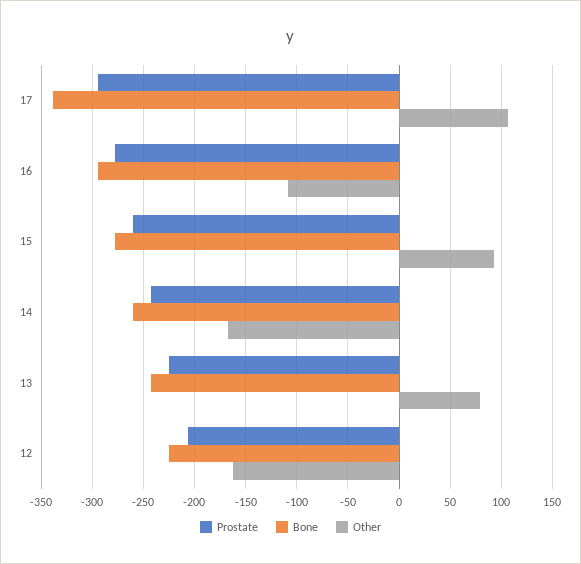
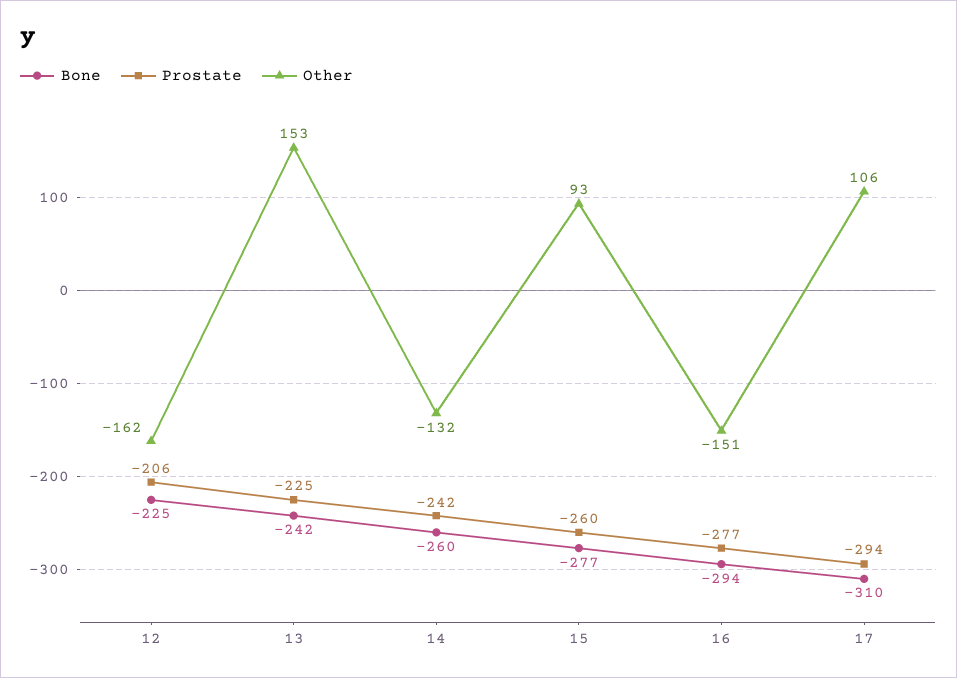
  {
    "Prostate": {
      "17": -294,
      "16": -277,
      "15": -260,
      "14": -242,
      "13": -225,
      "12": -206
    },
    "Bone": {
-     "17": -340,
+     "17": -310,
      "16": -294,
      "15": -277,
      "14": -260,
      "13": -242,
      "12": -225
    },
    "Other": {
      "17": 106,
-     "16": -110,
+     "16": -151,
      "15": 93,
-     "14": -170,
+     "14": -132,
-     "13": 80,
+     "13": 153,
      "12": -162
    }
  }

